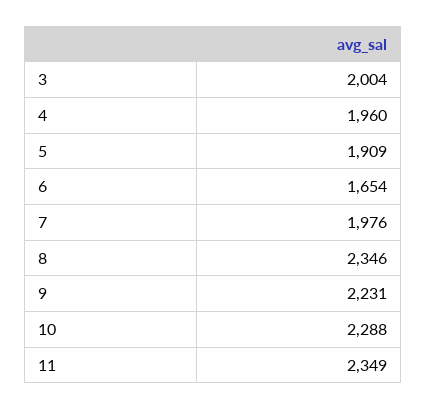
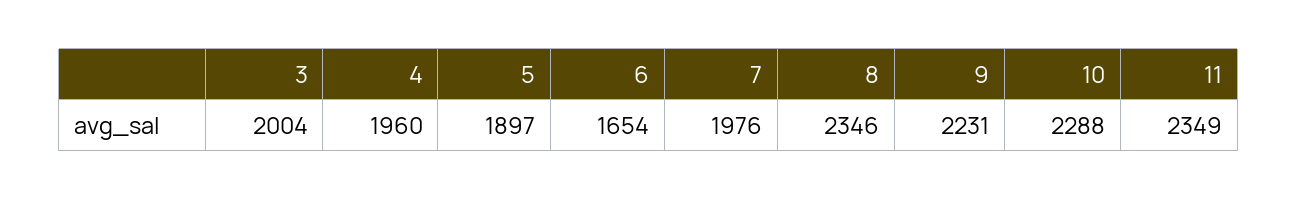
  {
    "3": 2004,
    "4": 1960,
-   "5": 1909,
+   "5": 1897,
    "6": 1654,
    "7": 1976,
    "8": 2346,
    "9": 2231,
    "10": 2288,
    "11": 2349
  }

